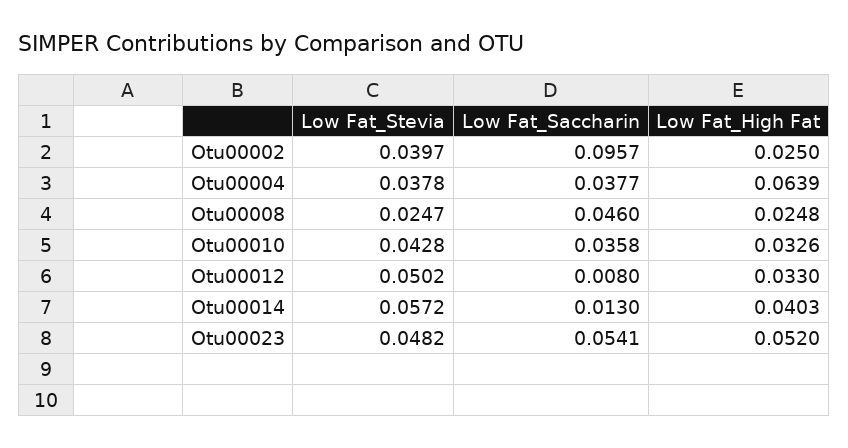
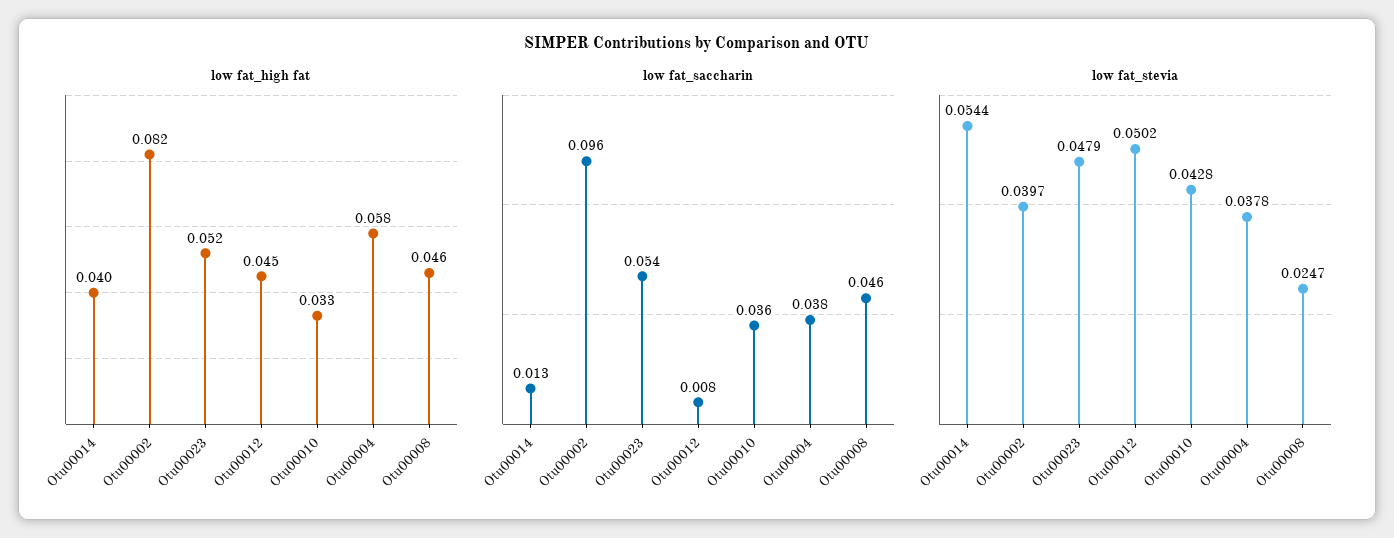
  {
    "Low Fat_Stevia": {
      "Otu00002": 0.0397,
      "Otu00004": 0.0378,
      "Otu00008": 0.0247,
      "Otu00010": 0.0428,
      "Otu00012": 0.0502,
-     "Otu00014": 0.0572,
+     "Otu00014": 0.0544,
-     "Otu00023": 0.0482
+     "Otu00023": 0.0479
    },
    "Low Fat_Saccharin": {
      "Otu00002": 0.0957,
      "Otu00004": 0.0377,
      "Otu00008": 0.046,
      "Otu00010": 0.0358,
      "Otu00012": 0.008,
      "Otu00014": 0.013,
      "Otu00023": 0.0541
    },
    "Low Fat_High Fat": {
-     "Otu00002": 0.025,
+     "Otu00002": 0.082,
-     "Otu00004": 0.0639,
+     "Otu00004": 0.058,
-     "Otu00008": 0.0248,
+     "Otu00008": 0.046,
      "Otu00010": 0.0326,
-     "Otu00012": 0.033,
+     "Otu00012": 0.045,
      "Otu00014": 0.0403,
      "Otu00023": 0.052
    }
  }

